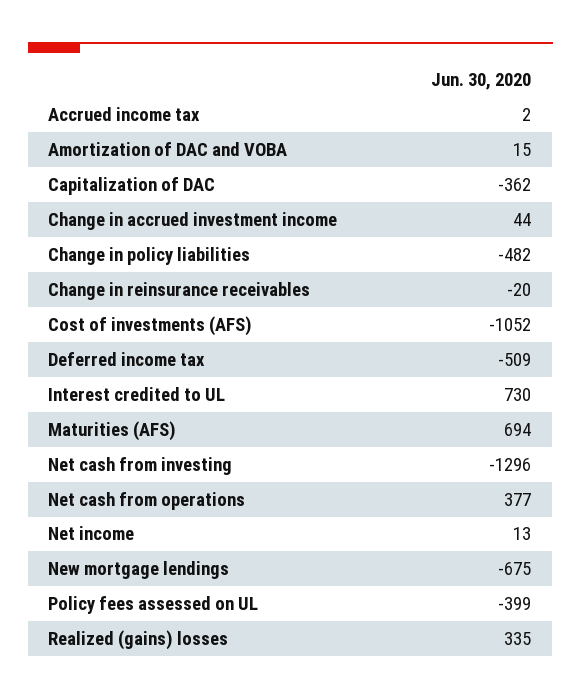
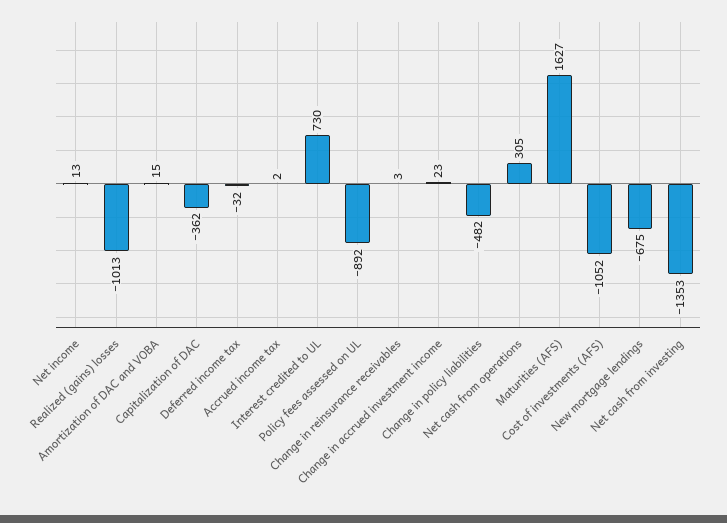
  {
    "Accrued income tax": 2,
    "Amortization of DAC and VOBA": 15,
    "Capitalization of DAC": -362,
-   "Change in accrued investment income": 44,
+   "Change in accrued investment income": 23,
    "Change in policy liabilities": -482,
-   "Change in reinsurance receivables": -20,
+   "Change in reinsurance receivables": 3,
    "Cost of investments (AFS)": -1052,
-   "Deferred income tax": -509,
+   "Deferred income tax": -32,
    "Interest credited to UL": 730,
-   "Maturities (AFS)": 694,
+   "Maturities (AFS)": 1627,
-   "Net cash from investing": -1296,
+   "Net cash from investing": -1353,
-   "Net cash from operations": 377,
+   "Net cash from operations": 305,
    "Net income": 13,
    "New mortgage lendings": -675,
-   "Policy fees assessed on UL": -399,
+   "Policy fees assessed on UL": -892,
-   "Realized (gains) losses": 335
+   "Realized (gains) losses": -1013
  }

